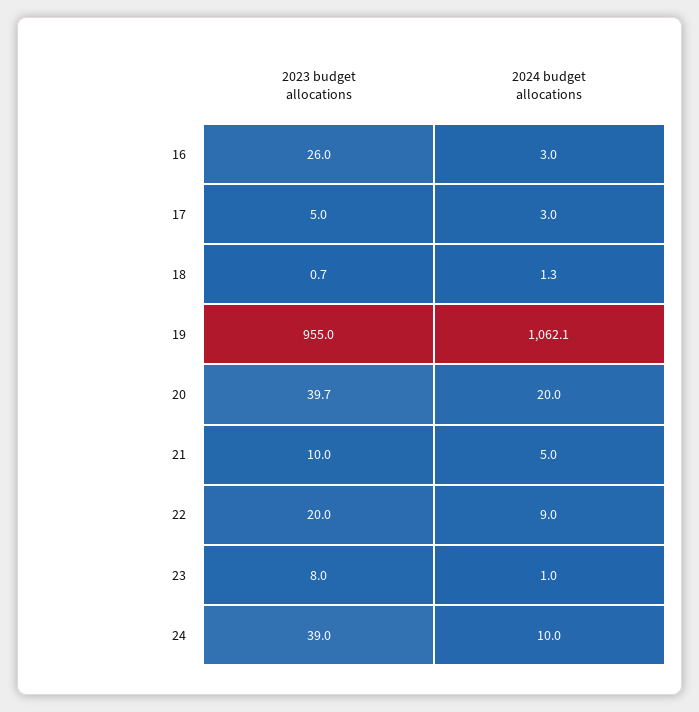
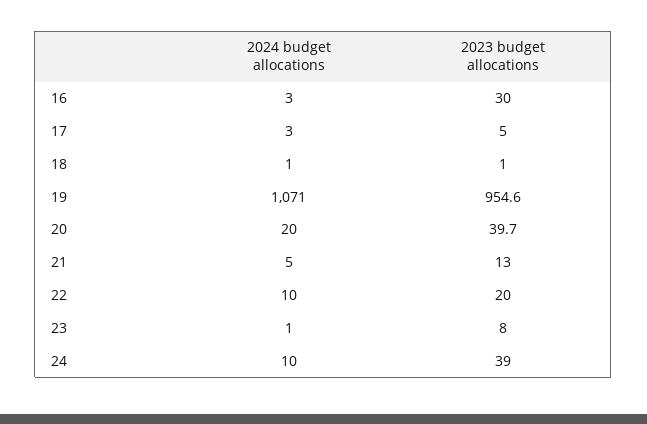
  {
    "2023 budget allocations": {
-     "16": 26,
+     "16": 30,
      "17": 5,
-     "18": 0.7,
+     "18": 1,
-     "19": 955,
+     "19": 954.6,
      "20": 39.7,
-     "21": 10,
+     "21": 13,
      "22": 20,
      "23": 8,
      "24": 39
    },
    "2024 budget allocations": {
      "16": 3,
      "17": 3,
-     "18": 1.3,
+     "18": 1,
-     "19": 1062.1,
+     "19": 1071,
      "20": 20,
      "21": 5,
-     "22": 9,
+     "22": 10,
      "23": 1,
      "24": 10
    }
  }

